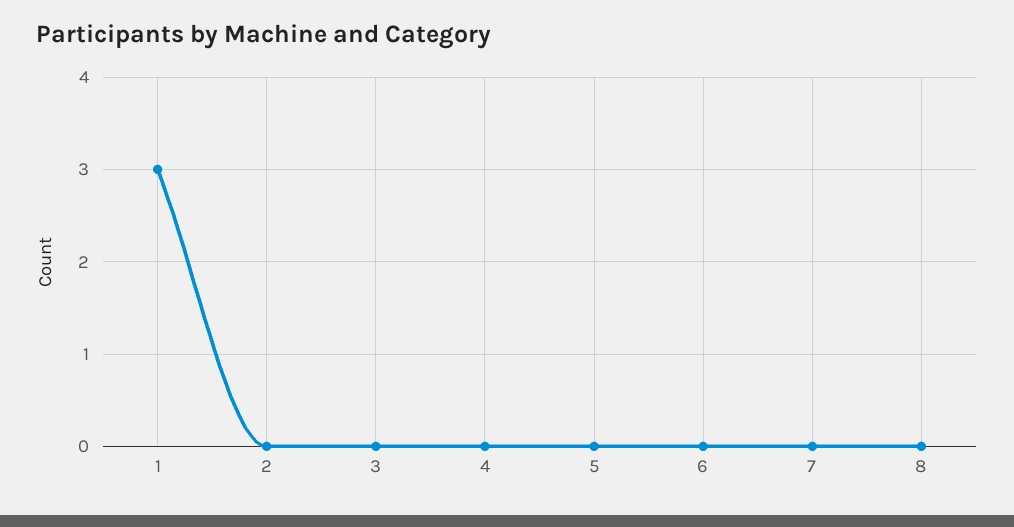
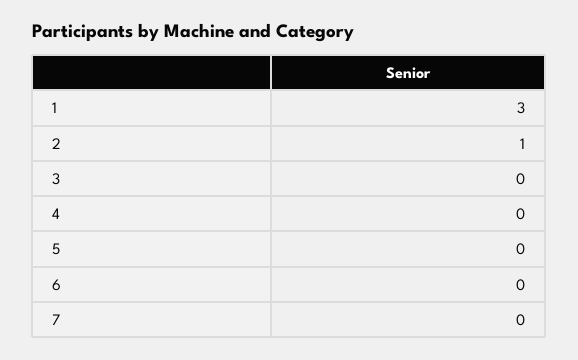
  {
    "1": 3,
-   "2": 0,
+   "2": 1,
    "3": 0,
    "4": 0,
    "5": 0,
    "6": 0,
-   "7": 0,
+   "7": 0
-   "8": 0
  }

